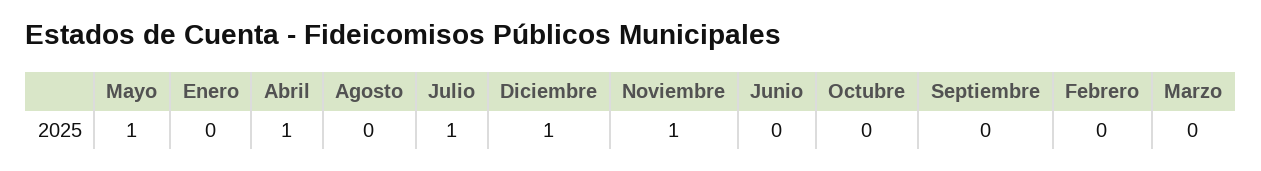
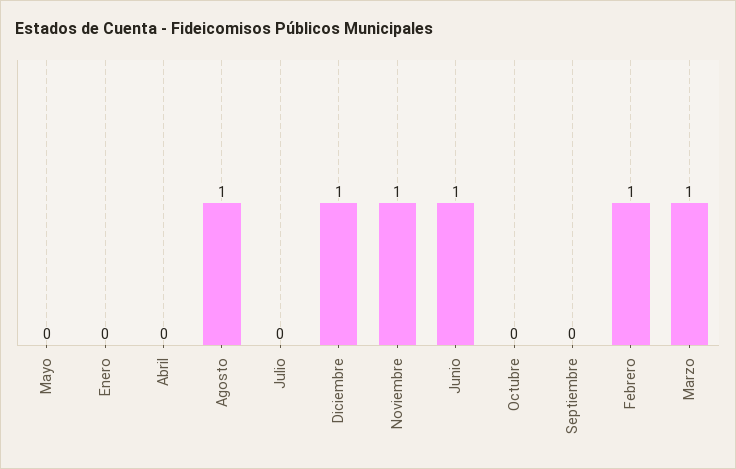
  {
-   "Mayo": 1,
+   "Mayo": 0,
    "Enero": 0,
-   "Abril": 1,
+   "Abril": 0,
-   "Agosto": 0,
+   "Agosto": 1,
-   "Julio": 1,
+   "Julio": 0,
    "Diciembre": 1,
    "Noviembre": 1,
-   "Junio": 0,
+   "Junio": 1,
    "Octubre": 0,
    "Septiembre": 0,
-   "Febrero": 0,
+   "Febrero": 1,
-   "Marzo": 0
+   "Marzo": 1
  }

